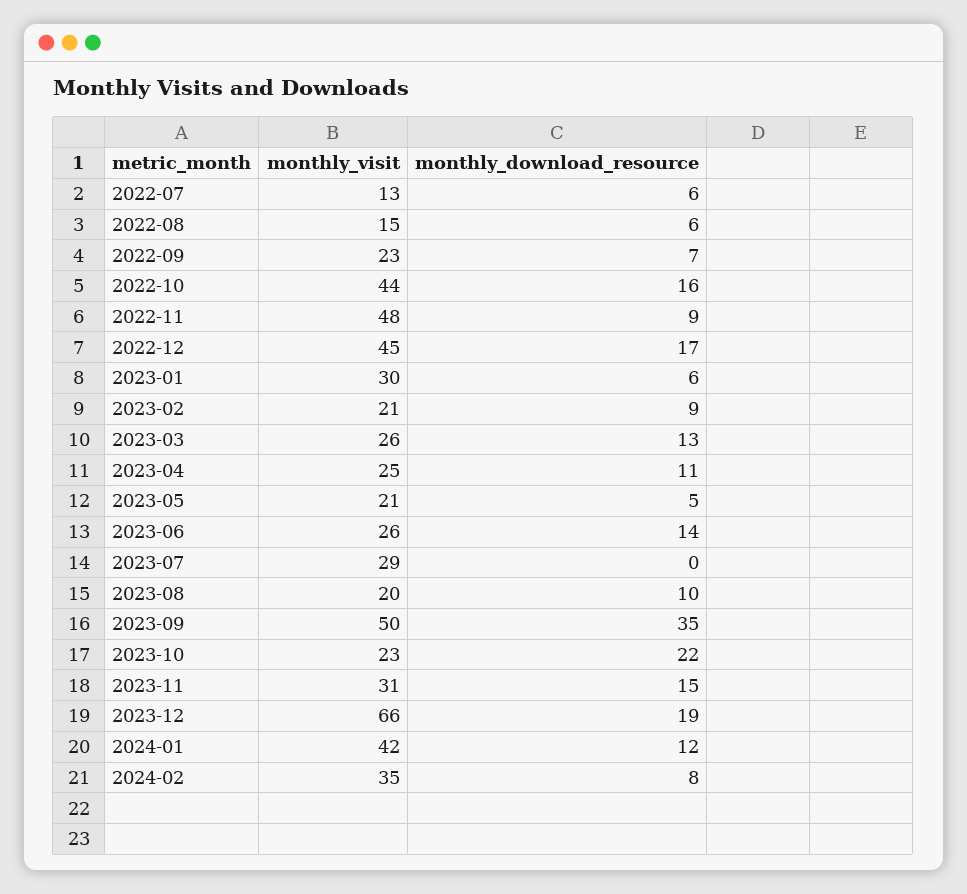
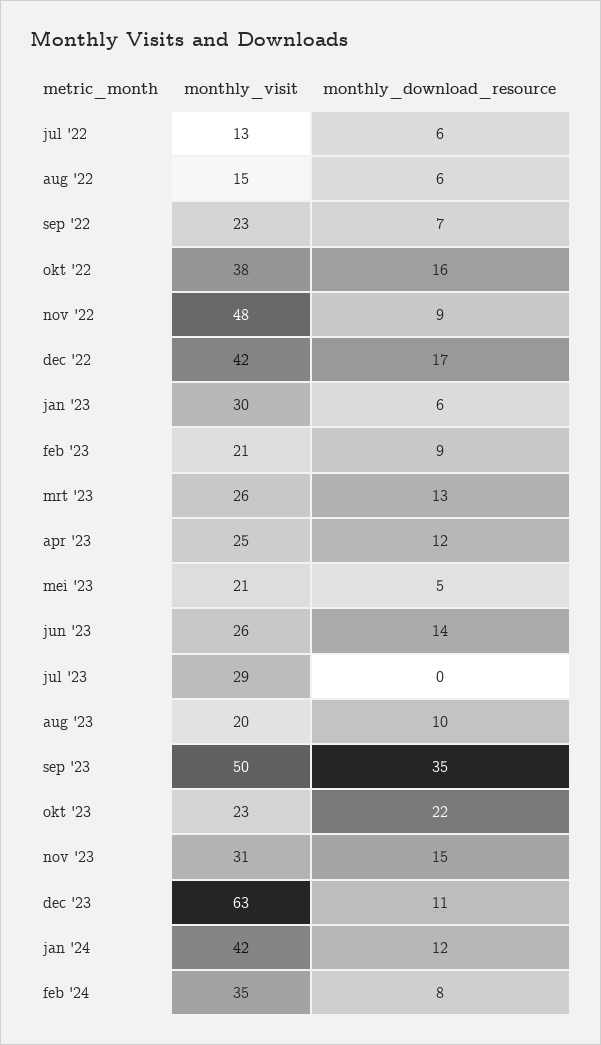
  {
    "monthly_visit": {
      "2022-07": 13,
      "2022-08": 15,
      "2022-09": 23,
-     "2022-10": 44,
+     "2022-10": 38,
      "2022-11": 48,
-     "2022-12": 45,
+     "2022-12": 42,
      "2023-01": 30,
      "2023-02": 21,
      "2023-03": 26,
      "2023-04": 25,
      "2023-05": 21,
      "2023-06": 26,
      "2023-07": 29,
      "2023-08": 20,
      "2023-09": 50,
      "2023-10": 23,
      "2023-11": 31,
-     "2023-12": 66,
+     "2023-12": 63,
      "2024-01": 42,
      "2024-02": 35
    },
    "monthly_download_resource": {
      "2022-07": 6,
      "2022-08": 6,
      "2022-09": 7,
      "2022-10": 16,
      "2022-11": 9,
      "2022-12": 17,
      "2023-01": 6,
      "2023-02": 9,
      "2023-03": 13,
-     "2023-04": 11,
+     "2023-04": 12,
      "2023-05": 5,
      "2023-06": 14,
      "2023-07": 0,
      "2023-08": 10,
      "2023-09": 35,
      "2023-10": 22,
      "2023-11": 15,
-     "2023-12": 19,
+     "2023-12": 11,
      "2024-01": 12,
      "2024-02": 8
    }
  }

